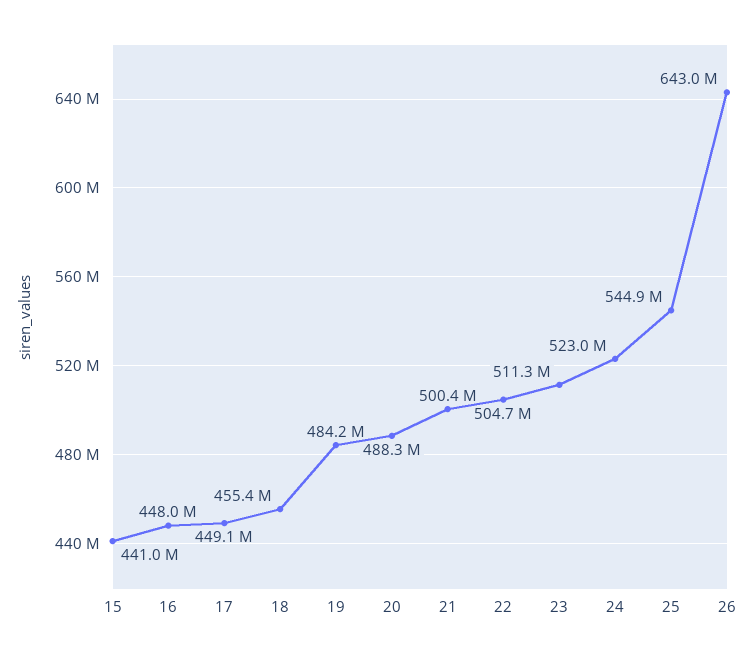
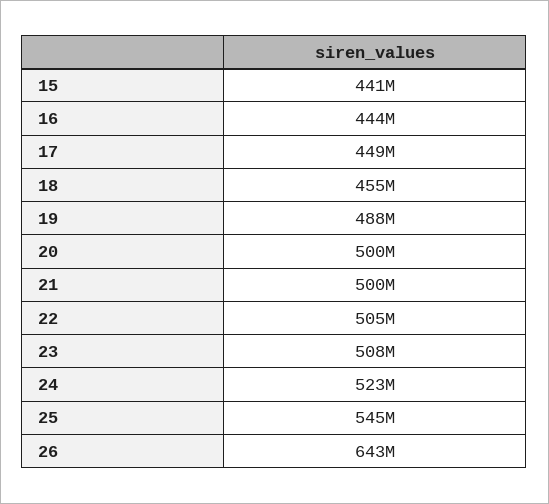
  {
    "15": 441000000,
-   "16": 448000000,
+   "16": 444000000,
    "17": 449100000,
    "18": 455400000,
-   "19": 484200000,
+   "19": 488000000,
-   "20": 488300000,
+   "20": 500000000,
    "21": 500400000,
    "22": 504700000,
-   "23": 511300000,
+   "23": 508000000,
    "24": 523000000,
    "25": 544900000,
    "26": 643000000
  }

